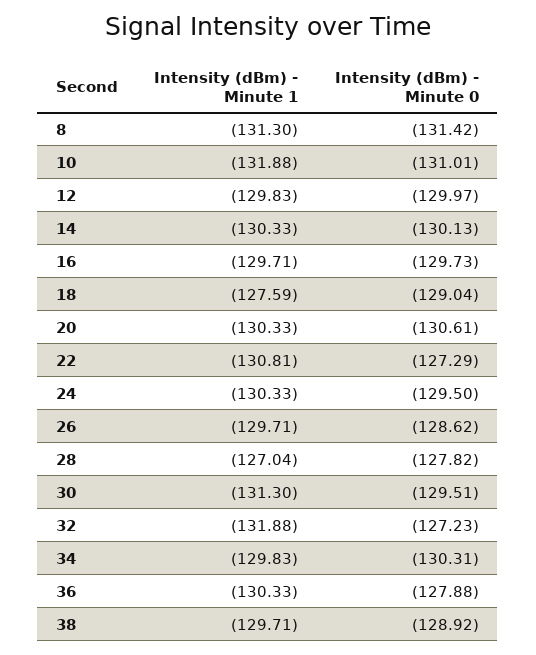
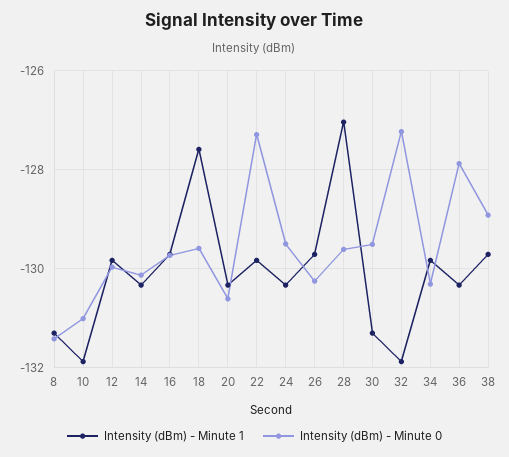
  {
    "Intensity (dBm) - Minute 1": {
      "8": -131.3,
      "10": -131.88,
      "12": -129.83,
      "14": -130.33,
      "16": -129.71,
      "18": -127.59,
      "20": -130.33,
-     "22": -130.81,
+     "22": -129.8,
      "24": -130.33,
      "26": -129.71,
      "28": -127.04,
      "30": -131.3,
      "32": -131.88,
      "34": -129.83,
      "36": -130.33,
      "38": -129.71
    },
    "Intensity (dBm) - Minute 0": {
      "8": -131.42,
      "10": -131.01,
      "12": -129.97,
      "14": -130.13,
      "16": -129.73,
-     "18": -129.04,
+     "18": -129.6,
      "20": -130.61,
      "22": -127.29,
      "24": -129.5,
-     "26": -128.62,
+     "26": -130.2,
-     "28": -127.82,
+     "28": -129.6,
      "30": -129.51,
      "32": -127.23,
      "34": -130.31,
      "36": -127.88,
      "38": -128.92
    }
  }

